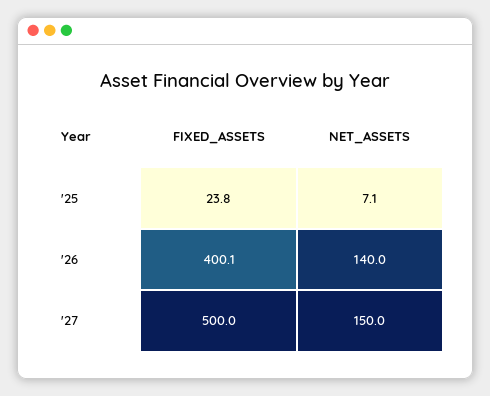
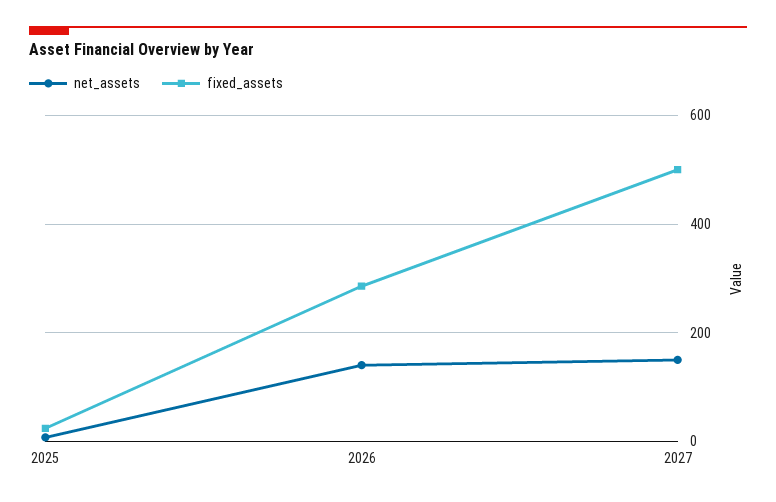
  {
    "FIXED_ASSETS": {
      "'25": 23.8,
-     "'26": 400.1,
+     "'26": 280,
      "'27": 500
    },
    "NET_ASSETS": {
      "'25": 7.1,
      "'26": 140,
      "'27": 150
    }
  }

